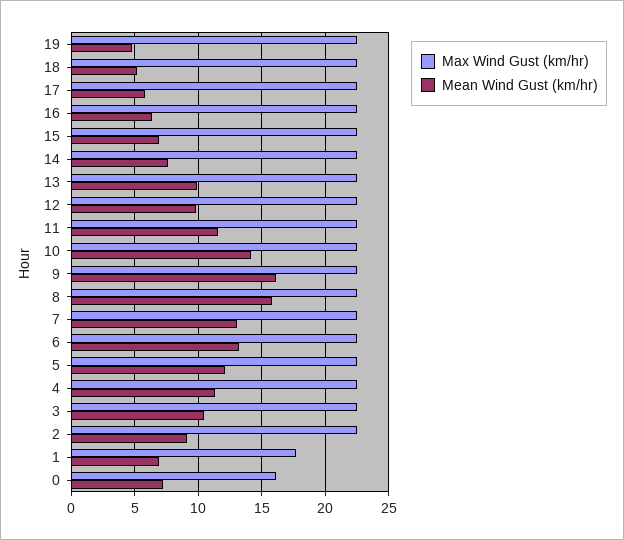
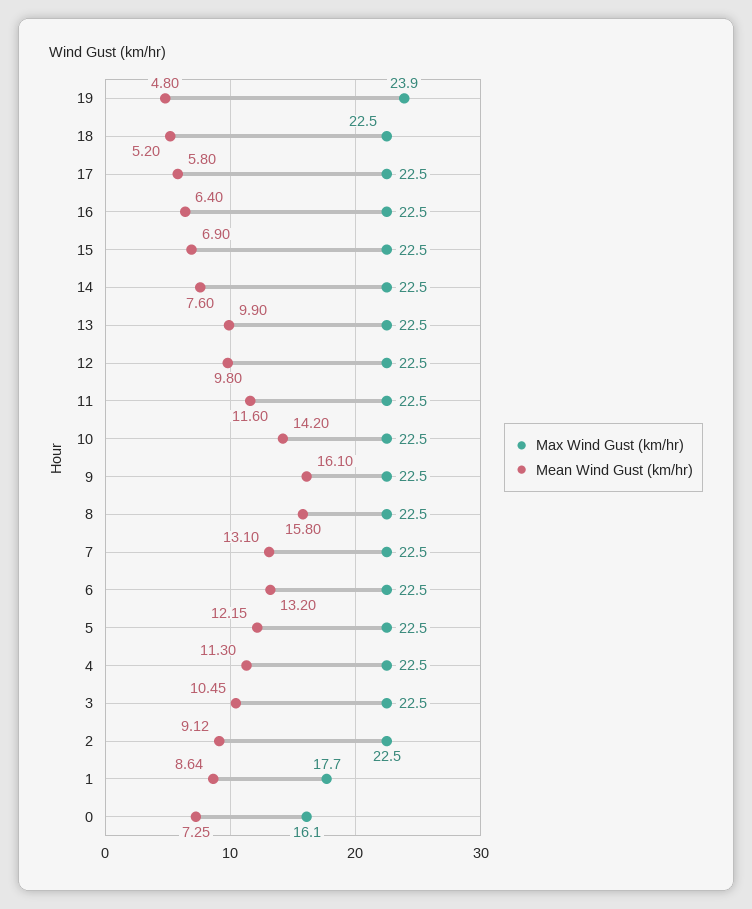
  {
    "Max Wind Gust (km/hr)": {
-     "19": 22.5,
+     "19": 23.9,
      "18": 22.5,
      "17": 22.5,
      "16": 22.5,
      "15": 22.5,
      "14": 22.5,
      "13": 22.5,
      "12": 22.5,
      "11": 22.5,
      "10": 22.5,
      "9": 22.5,
      "8": 22.5,
      "7": 22.5,
      "6": 22.5,
      "5": 22.5,
      "4": 22.5,
      "3": 22.5,
      "2": 22.5,
      "1": 17.7,
      "0": 16.1
    },
    "Mean Wind Gust (km/hr)": {
      "19": 4.8,
      "18": 5.2,
      "17": 5.8,
      "16": 6.4,
      "15": 6.9,
      "14": 7.6,
      "13": 9.9,
      "12": 9.8,
      "11": 11.6,
      "10": 14.2,
      "9": 16.1,
      "8": 15.8,
      "7": 13.1,
      "6": 13.2,
      "5": 12.15,
      "4": 11.3,
      "3": 10.45,
      "2": 9.12,
-     "1": 7,
+     "1": 8.64,
      "0": 7.25
    }
  }

